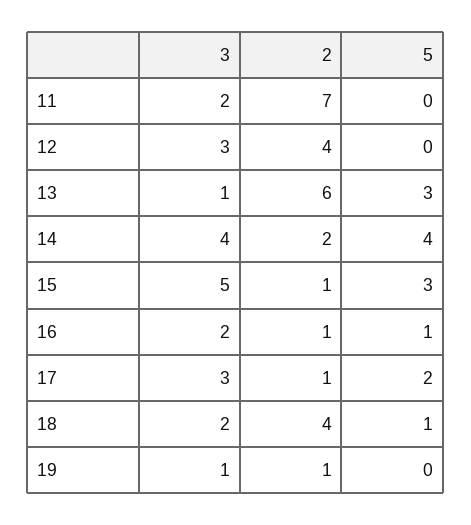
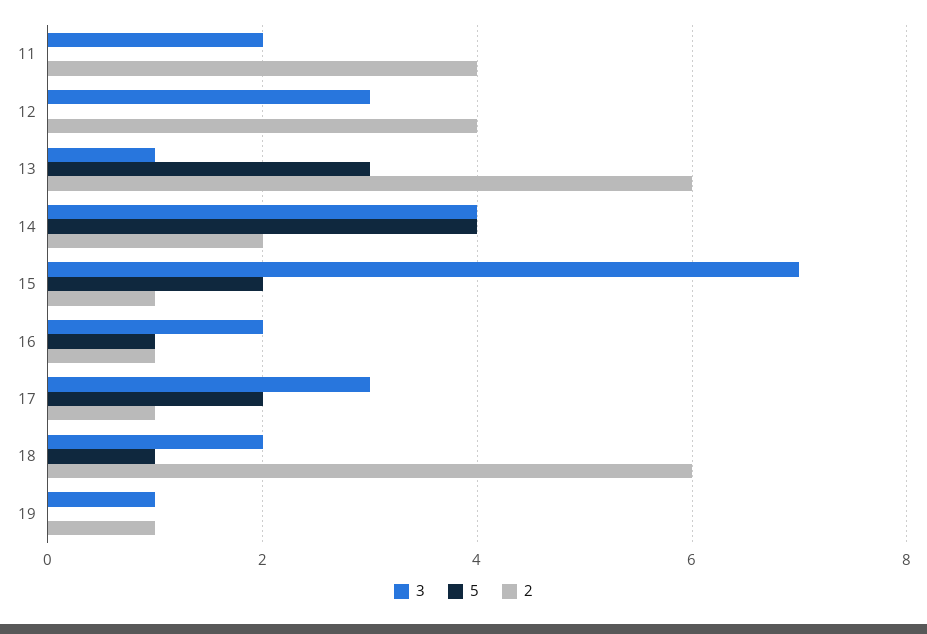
  {
    "3": {
      "11": 2,
      "12": 3,
      "13": 1,
      "14": 4,
-     "15": 5,
+     "15": 7,
      "16": 2,
      "17": 3,
      "18": 2,
      "19": 1
    },
    "2": {
-     "11": 7,
+     "11": 4,
      "12": 4,
      "13": 6,
      "14": 2,
      "15": 1,
      "16": 1,
      "17": 1,
-     "18": 4,
+     "18": 6,
      "19": 1
    },
    "5": {
      "11": 0,
      "12": 0,
      "13": 3,
      "14": 4,
-     "15": 3,
+     "15": 2,
      "16": 1,
      "17": 2,
      "18": 1,
      "19": 0
    }
  }

